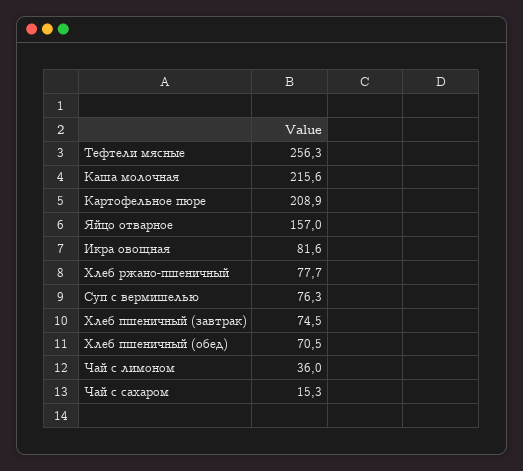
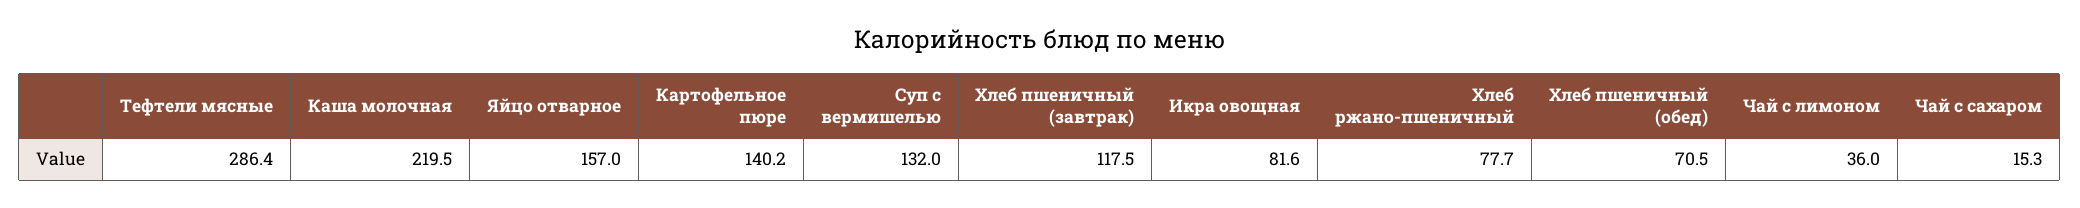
  {
-   "Тефтели мясные": 256.3,
+   "Тефтели мясные": 286.4,
-   "Каша молочная": 215.6,
+   "Каша молочная": 219.5,
-   "Картофельное пюре": 208.9,
+   "Картофельное пюре": 140.2,
    "Яйцо отварное": 157,
    "Икра овощная": 81.6,
    "Хлеб ржано-пшеничный": 77.7,
-   "Суп с вермишелью": 76.3,
+   "Суп с вермишелью": 132,
-   "Хлеб пшеничный (завтрак)": 74.5,
+   "Хлеб пшеничный (завтрак)": 117.5,
    "Хлеб пшеничный (обед)": 70.5,
    "Чай с лимоном": 36,
    "Чай с сахаром": 15.3
  }

